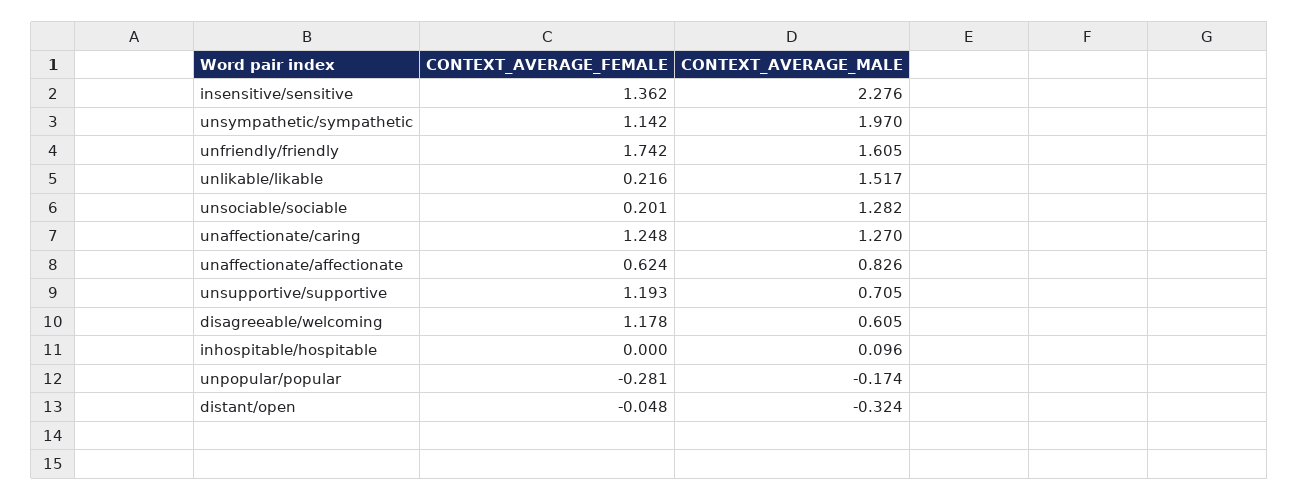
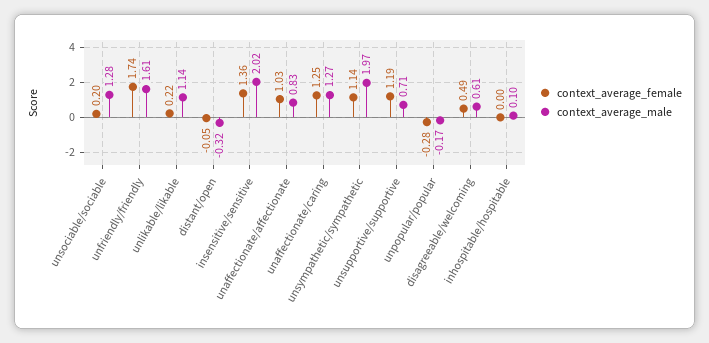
  {
    "CONTEXT_AVERAGE_FEMALE": {
      "insensitive/sensitive": 1.362,
      "unsympathetic/sympathetic": 1.142,
      "unfriendly/friendly": 1.742,
      "unlikable/likable": 0.216,
      "unsociable/sociable": 0.201,
      "unaffectionate/caring": 1.248,
-     "unaffectionate/affectionate": 0.624,
+     "unaffectionate/affectionate": 1.03,
      "unsupportive/supportive": 1.193,
-     "disagreeable/welcoming": 1.178,
+     "disagreeable/welcoming": 0.49,
      "inhospitable/hospitable": 0,
      "unpopular/popular": -0.281,
      "distant/open": -0.048
    },
    "CONTEXT_AVERAGE_MALE": {
-     "insensitive/sensitive": 2.276,
+     "insensitive/sensitive": 2.02,
      "unsympathetic/sympathetic": 1.97,
      "unfriendly/friendly": 1.605,
-     "unlikable/likable": 1.517,
+     "unlikable/likable": 1.14,
      "unsociable/sociable": 1.282,
      "unaffectionate/caring": 1.27,
      "unaffectionate/affectionate": 0.826,
      "unsupportive/supportive": 0.705,
      "disagreeable/welcoming": 0.605,
      "inhospitable/hospitable": 0.096,
      "unpopular/popular": -0.174,
      "distant/open": -0.324
    }
  }

